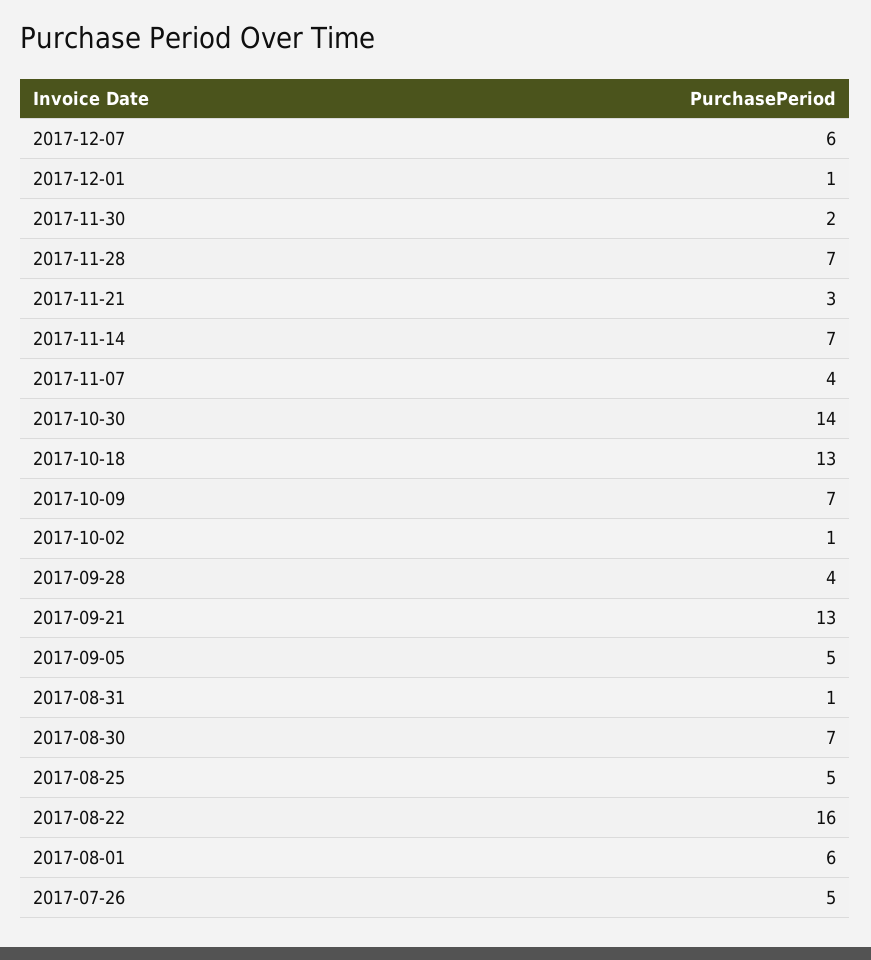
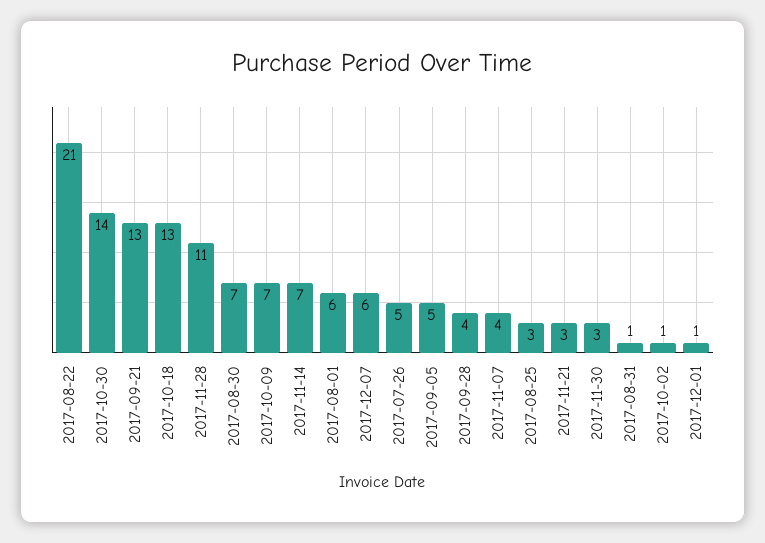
  {
    "2017-12-07": 6,
    "2017-12-01": 1,
-   "2017-11-30": 2,
+   "2017-11-30": 3,
-   "2017-11-28": 7,
+   "2017-11-28": 11,
    "2017-11-21": 3,
    "2017-11-14": 7,
    "2017-11-07": 4,
    "2017-10-30": 14,
    "2017-10-18": 13,
    "2017-10-09": 7,
    "2017-10-02": 1,
    "2017-09-28": 4,
    "2017-09-21": 13,
    "2017-09-05": 5,
    "2017-08-31": 1,
    "2017-08-30": 7,
-   "2017-08-25": 5,
+   "2017-08-25": 3,
-   "2017-08-22": 16,
+   "2017-08-22": 21,
    "2017-08-01": 6,
    "2017-07-26": 5
  }

